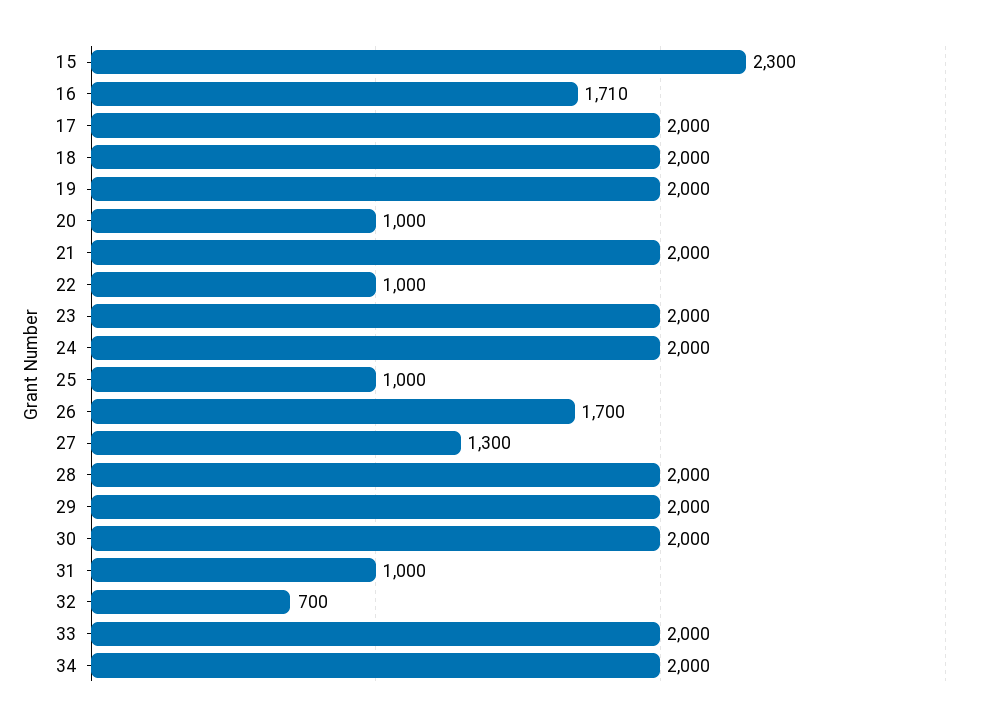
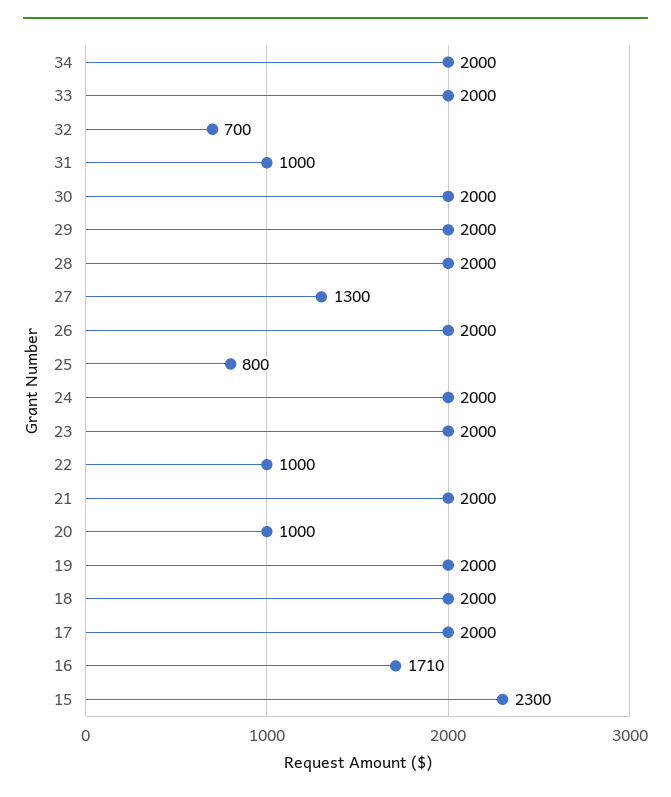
  {
    "15": 2300,
    "16": 1710,
    "17": 2000,
    "18": 2000,
    "19": 2000,
    "20": 1000,
    "21": 2000,
    "22": 1000,
    "23": 2000,
    "24": 2000,
-   "25": 1000,
+   "25": 800,
-   "26": 1700,
+   "26": 2000,
    "27": 1300,
    "28": 2000,
    "29": 2000,
    "30": 2000,
    "31": 1000,
    "32": 700,
    "33": 2000,
    "34": 2000
  }

